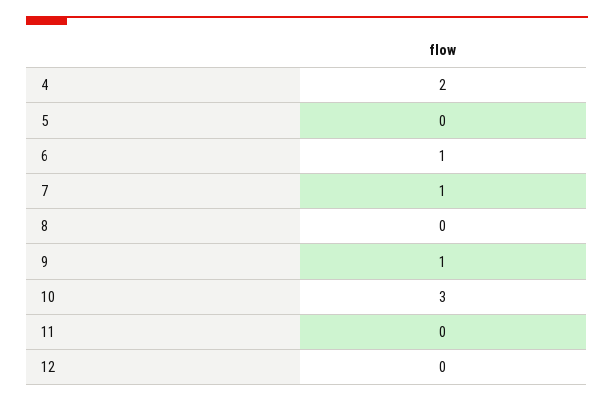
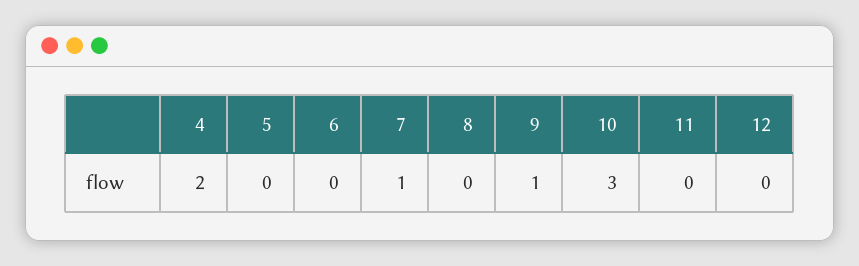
  {
    "4": 2,
    "5": 0,
-   "6": 1,
+   "6": 0,
    "7": 1,
    "8": 0,
    "9": 1,
    "10": 3,
    "11": 0,
    "12": 0
  }

